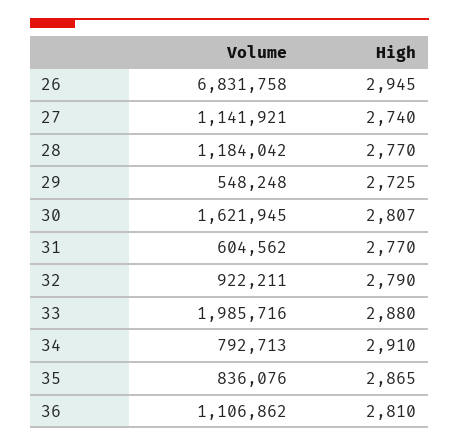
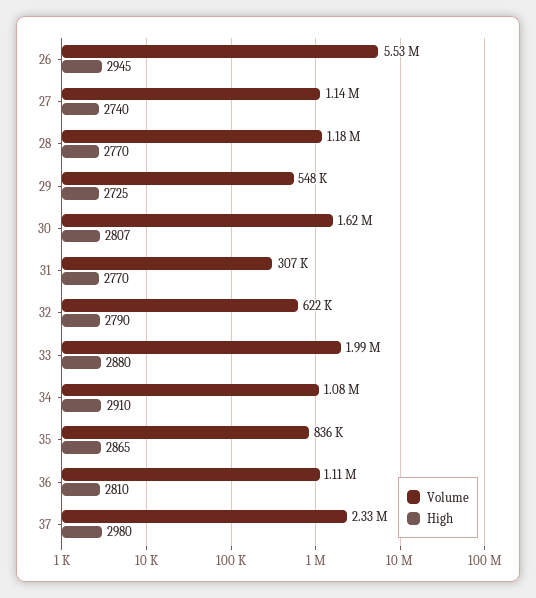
  {
    "Volume": {
-     "26": 6831758,
+     "26": 5530000,
      "27": 1141921,
      "28": 1184042,
      "29": 548248,
      "30": 1621945,
-     "31": 604562,
+     "31": 307000,
-     "32": 922211,
+     "32": 622000,
      "33": 1985716,
-     "34": 792713,
+     "34": 1080000,
      "35": 836076,
-     "36": 1106862
+     "36": 1106862,
+     "37": 2330000
    },
    "High": {
      "26": 2945,
      "27": 2740,
      "28": 2770,
      "29": 2725,
      "30": 2807,
      "31": 2770,
      "32": 2790,
      "33": 2880,
      "34": 2910,
      "35": 2865,
-     "36": 2810
+     "36": 2810,
+     "37": 2980
    }
  }

